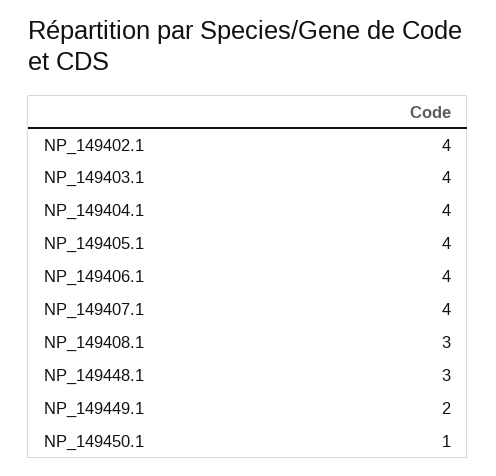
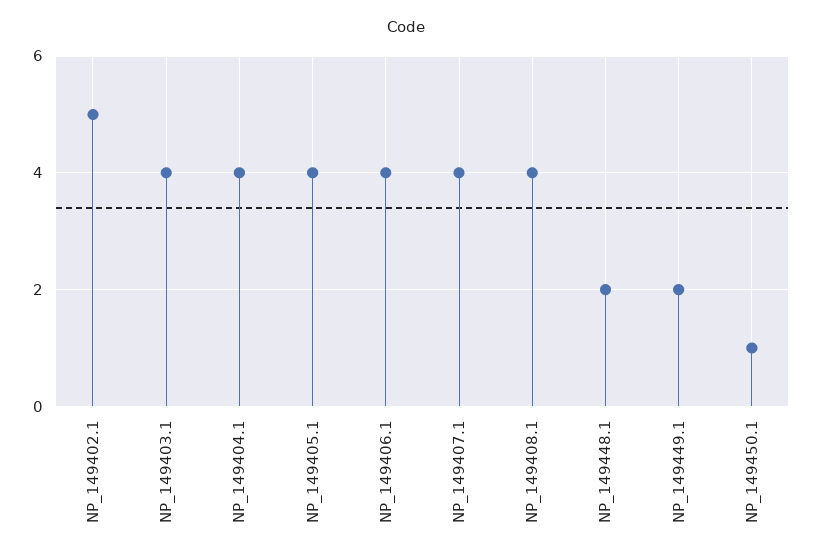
  {
-   "NP_149402.1": 4,
+   "NP_149402.1": 5,
    "NP_149403.1": 4,
    "NP_149404.1": 4,
    "NP_149405.1": 4,
    "NP_149406.1": 4,
    "NP_149407.1": 4,
-   "NP_149408.1": 3,
+   "NP_149408.1": 4,
-   "NP_149448.1": 3,
+   "NP_149448.1": 2,
    "NP_149449.1": 2,
    "NP_149450.1": 1
  }

